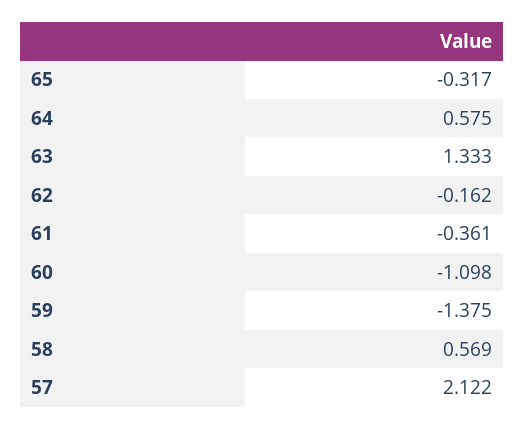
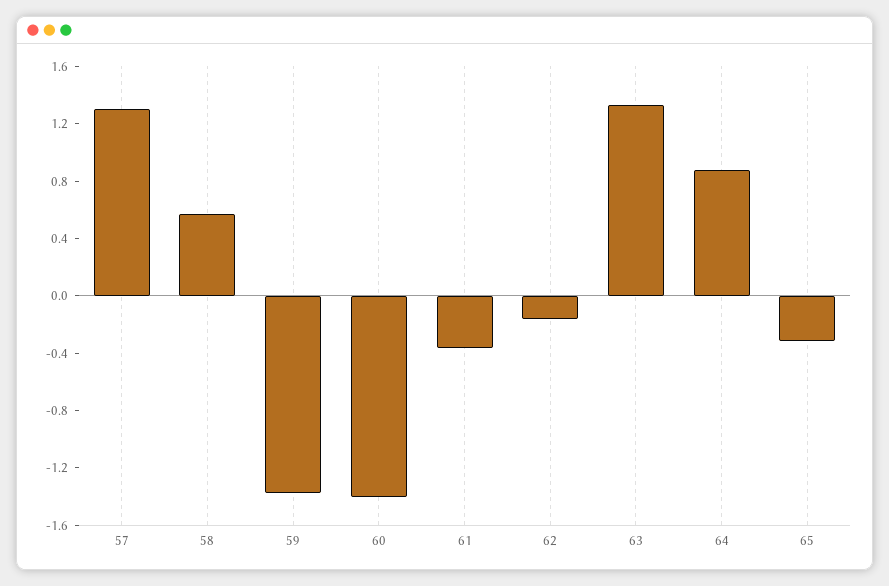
  {
    "65": -0.317,
-   "64": 0.575,
+   "64": 0.9,
    "63": 1.333,
    "62": -0.162,
    "61": -0.361,
-   "60": -1.098,
+   "60": -1.4,
    "59": -1.375,
    "58": 0.569,
-   "57": 2.122
+   "57": 1.3
  }

